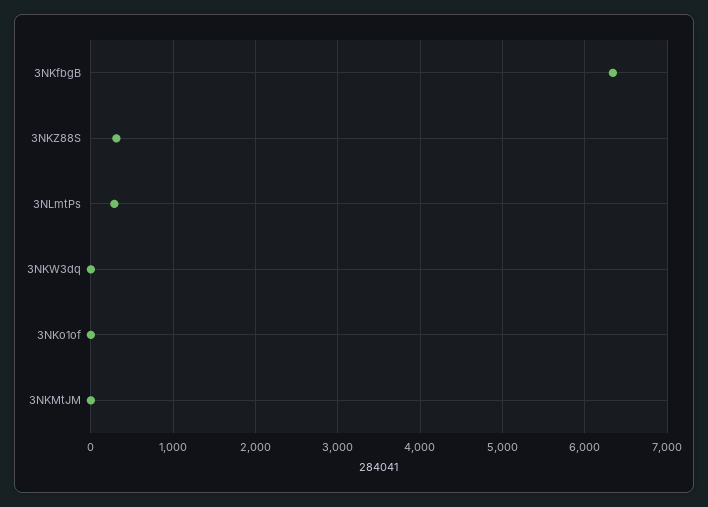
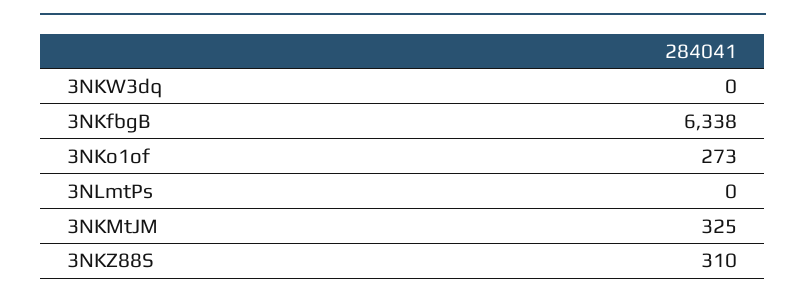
  {
    "3NKfbgB": 6338,
    "3NKZ88S": 310,
-   "3NLmtPs": 300,
+   "3NLmtPs": 0,
    "3NKW3dq": 0,
-   "3NKo1of": 0,
+   "3NKo1of": 273,
-   "3NKMtJM": 0
+   "3NKMtJM": 325
  }

